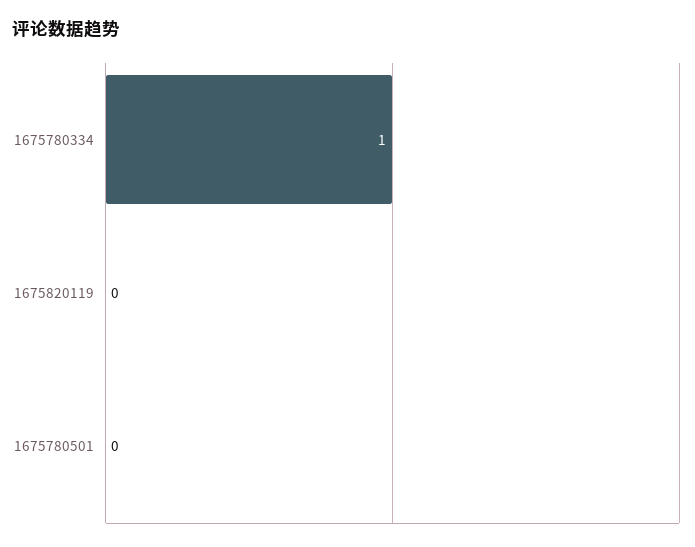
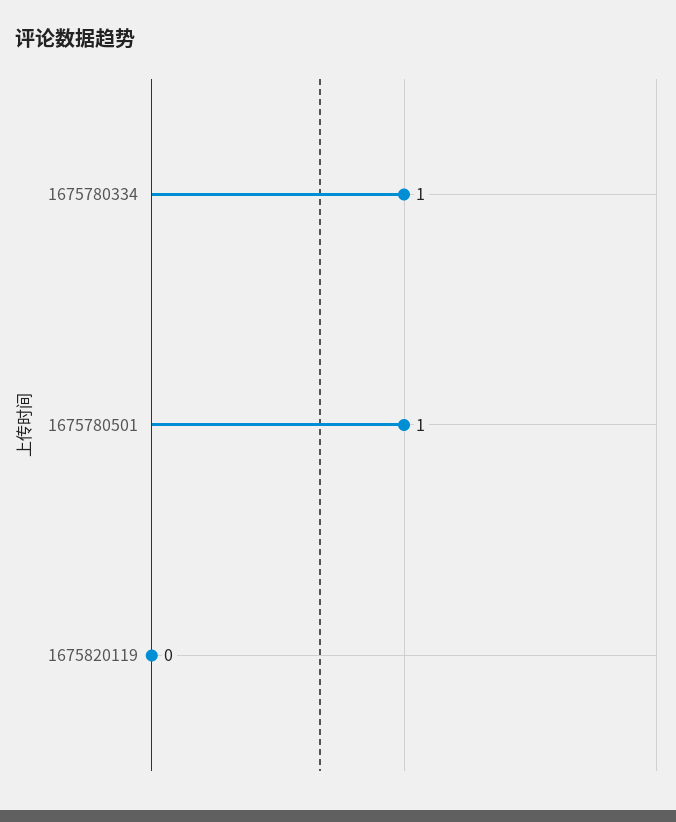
  {
    "1675780334": 1,
    "1675820119": 0,
-   "1675780501": 0
+   "1675780501": 1
  }

